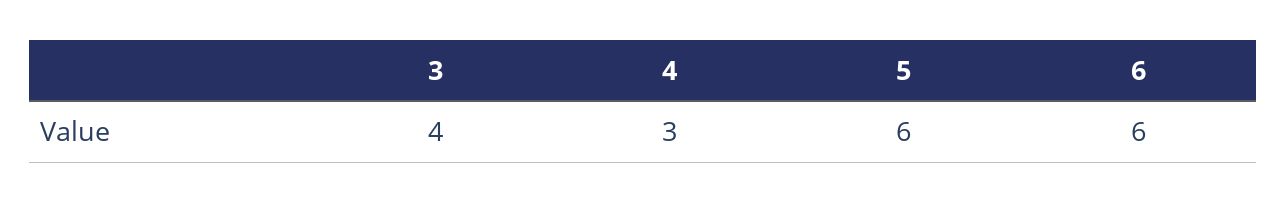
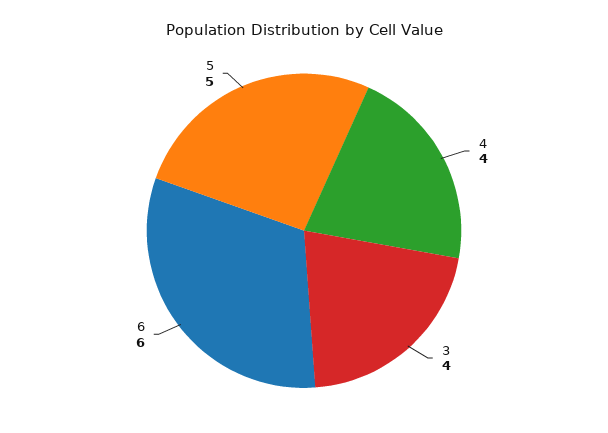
  {
    "3": 4,
-   "4": 3,
+   "4": 4,
-   "5": 6,
+   "5": 5,
    "6": 6
  }

